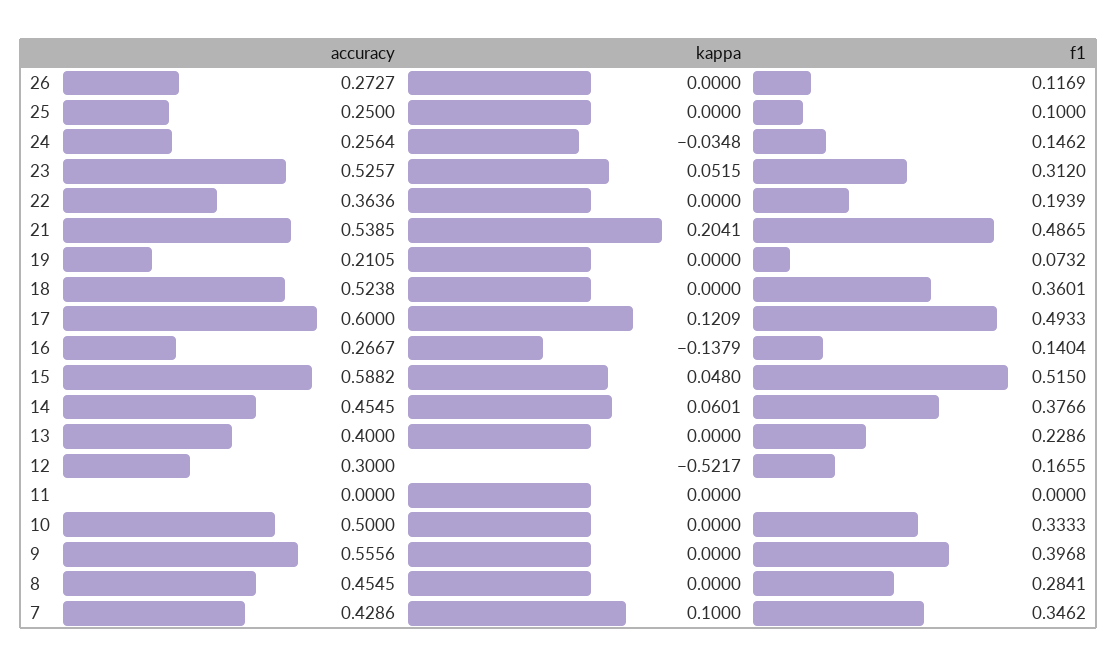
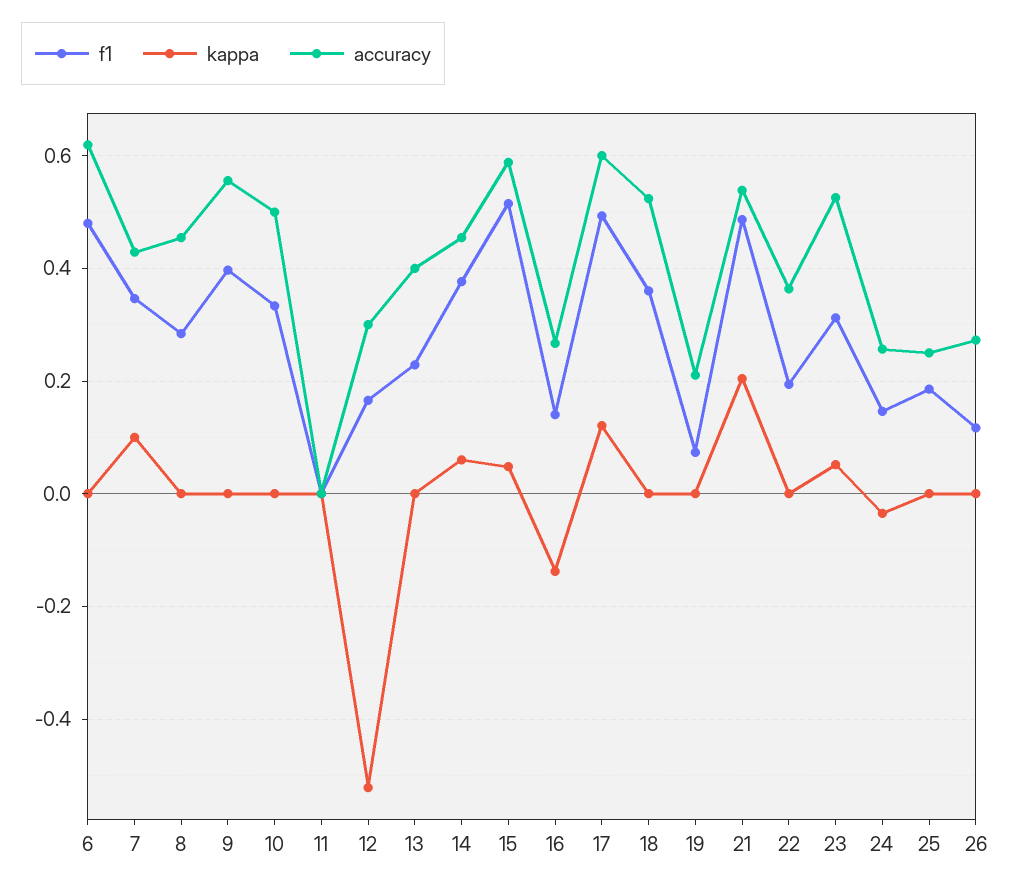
  {
    "accuracy": {
      "26": 0.2727,
      "25": 0.25,
      "24": 0.2564,
      "23": 0.5257,
      "22": 0.3636,
      "21": 0.5385,
      "19": 0.2105,
      "18": 0.5238,
      "17": 0.6,
      "16": 0.2667,
      "15": 0.5882,
      "14": 0.4545,
      "13": 0.4,
      "12": 0.3,
      "11": 0,
      "10": 0.5,
      "9": 0.5556,
      "8": 0.4545,
-     "7": 0.4286
+     "7": 0.4286,
+     "6": 0.62
    },
    "kappa": {
      "26": 0,
      "25": 0,
      "24": -0.0348,
      "23": 0.0515,
      "22": 0,
      "21": 0.2041,
      "19": 0,
      "18": 0,
      "17": 0.1209,
      "16": -0.1379,
      "15": 0.048,
      "14": 0.0601,
      "13": 0,
      "12": -0.5217,
      "11": 0,
      "10": 0,
      "9": 0,
      "8": 0,
-     "7": 0.1
+     "7": 0.1,
+     "6": 0
    },
    "f1": {
      "26": 0.1169,
-     "25": 0.1,
+     "25": 0.18,
      "24": 0.1462,
      "23": 0.312,
      "22": 0.1939,
      "21": 0.4865,
      "19": 0.0732,
      "18": 0.3601,
      "17": 0.4933,
      "16": 0.1404,
      "15": 0.515,
      "14": 0.3766,
      "13": 0.2286,
      "12": 0.1655,
      "11": 0,
      "10": 0.3333,
      "9": 0.3968,
      "8": 0.2841,
-     "7": 0.3462
+     "7": 0.3462,
+     "6": 0.48
    }
  }

